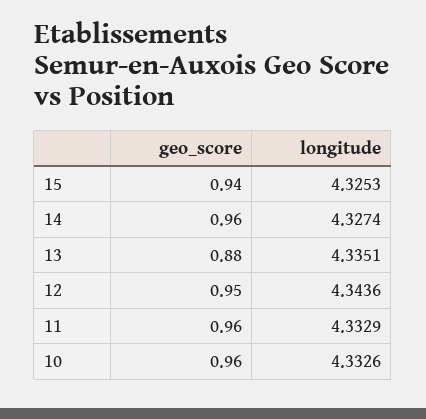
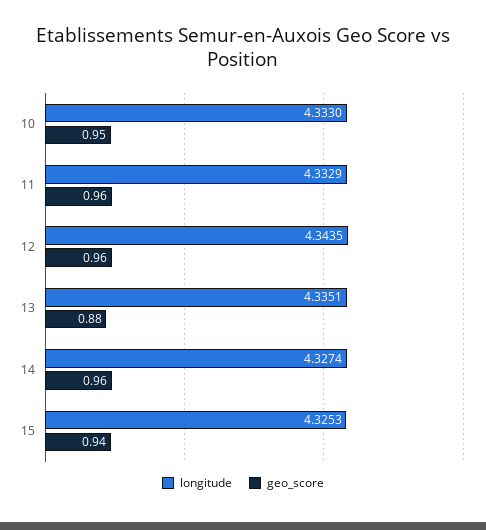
  {
    "geo_score": {
      "15": 0.94,
      "14": 0.96,
      "13": 0.88,
-     "12": 0.95,
+     "12": 0.96,
      "11": 0.96,
-     "10": 0.96
+     "10": 0.95
    },
    "longitude": {
      "15": 4.3253,
      "14": 4.3274,
      "13": 4.3351,
-     "12": 4.3436,
+     "12": 4.3435,
      "11": 4.3329,
-     "10": 4.3326
+     "10": 4.333
    }
  }

